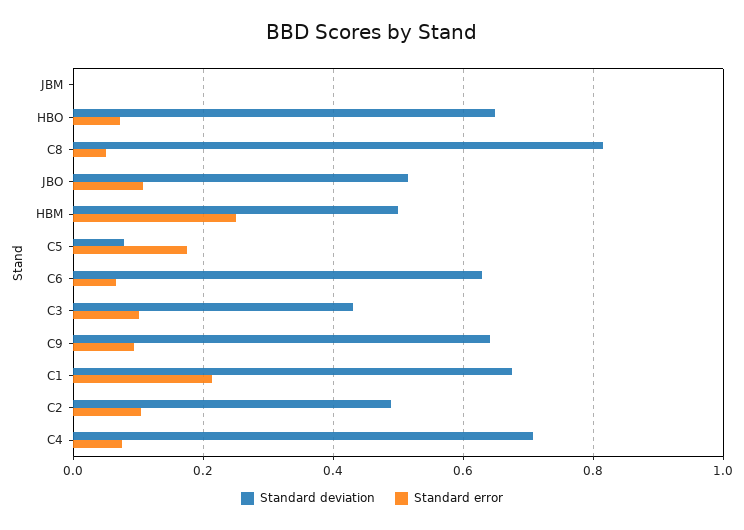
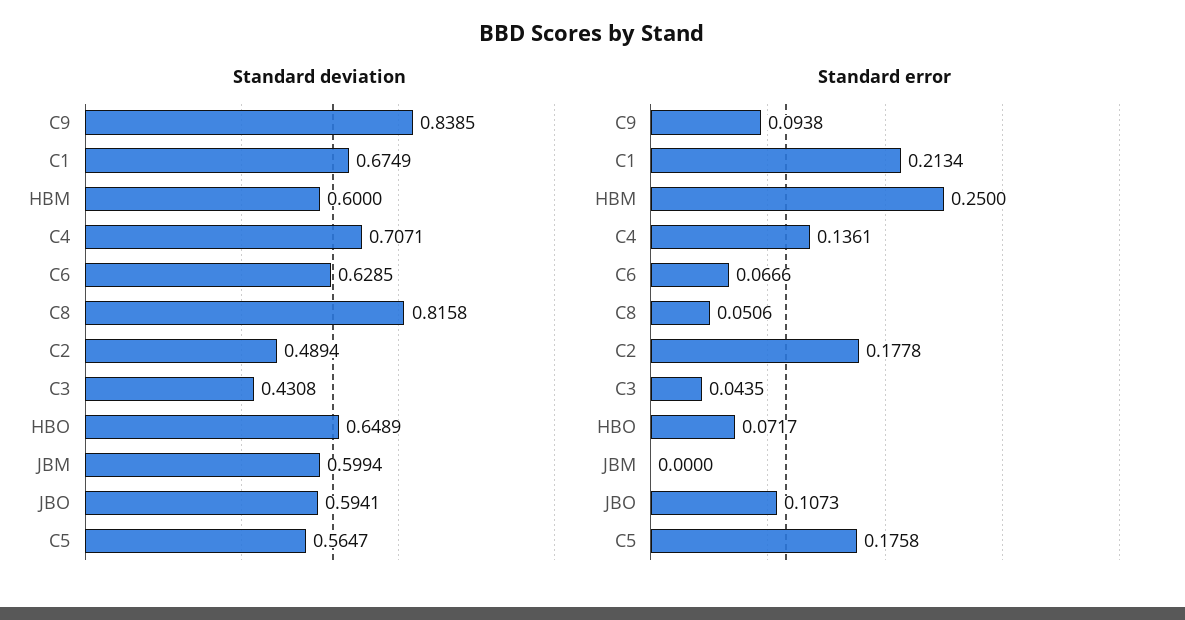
  {
    "Standard deviation": {
-     "JBM": 0,
+     "JBM": 0.5994,
      "HBO": 0.6489,
      "C8": 0.8158,
-     "JBO": 0.52,
+     "JBO": 0.5941,
-     "HBM": 0.5,
+     "HBM": 0.6,
-     "C5": 0.08,
+     "C5": 0.5647,
      "C6": 0.6285,
      "C3": 0.4308,
-     "C9": 0.64,
+     "C9": 0.8385,
      "C1": 0.6749,
      "C2": 0.4894,
      "C4": 0.7071
    },
    "Standard error": {
      "JBM": 0,
      "HBO": 0.0717,
      "C8": 0.0506,
      "JBO": 0.1073,
      "HBM": 0.25,
      "C5": 0.1758,
      "C6": 0.0666,
-     "C3": 0.1,
+     "C3": 0.0435,
      "C9": 0.0938,
      "C1": 0.2134,
-     "C2": 0.1,
+     "C2": 0.1778,
-     "C4": 0.08
+     "C4": 0.1361
    }
  }

